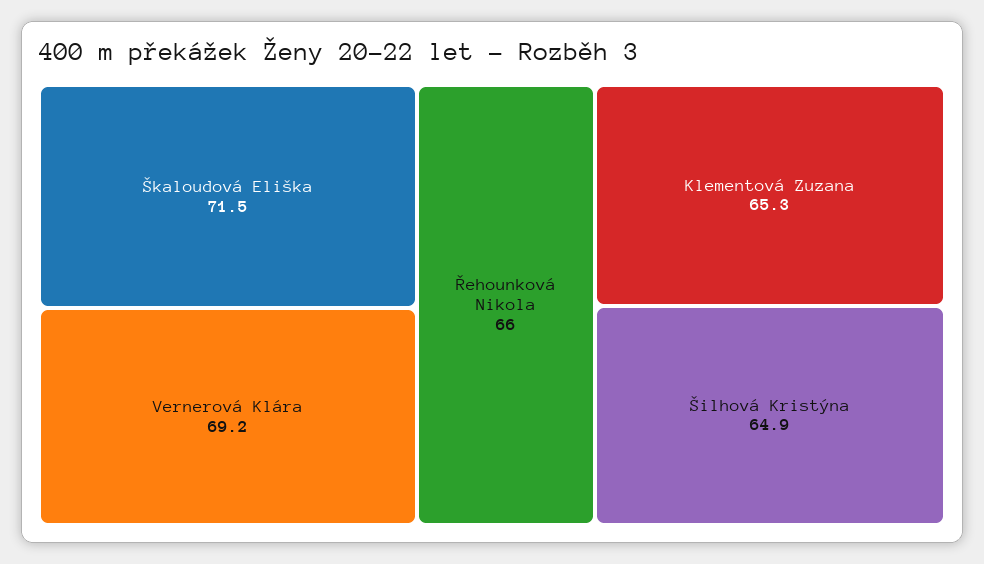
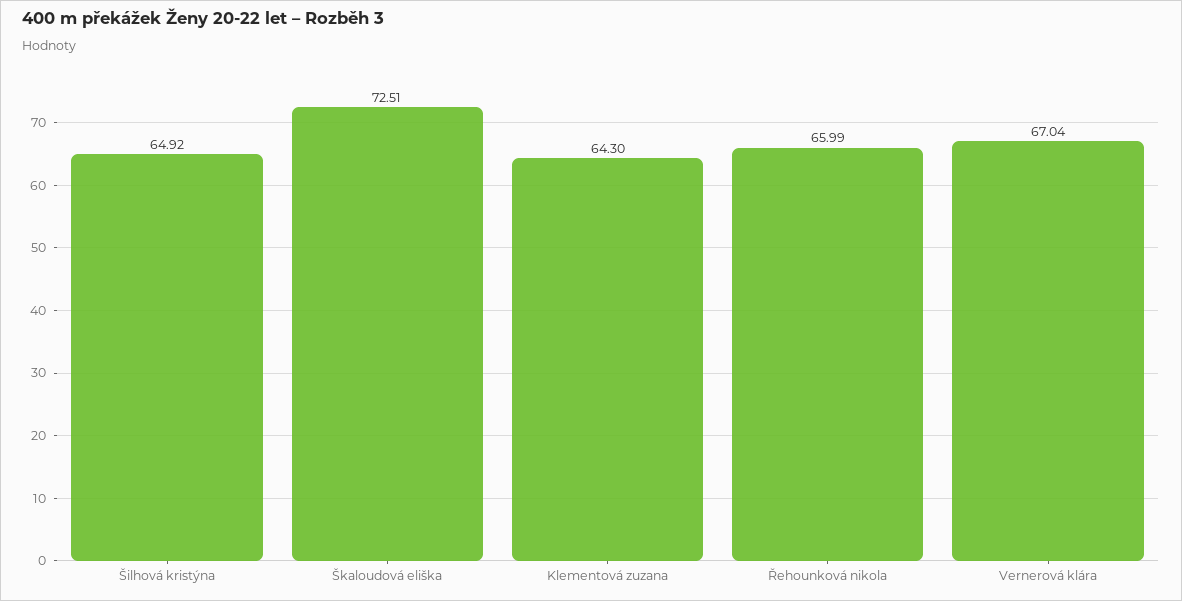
  {
-   "Škaloudová Eliška": 71.5,
+   "Škaloudová Eliška": 72.51,
-   "Vernerová Klára": 69.2,
+   "Vernerová Klára": 67.04,
    "Řehounková Nikola": 65.99,
-   "Klementová Zuzana": 65.3,
+   "Klementová Zuzana": 64.3,
    "Šilhová Kristýna": 64.92
  }

